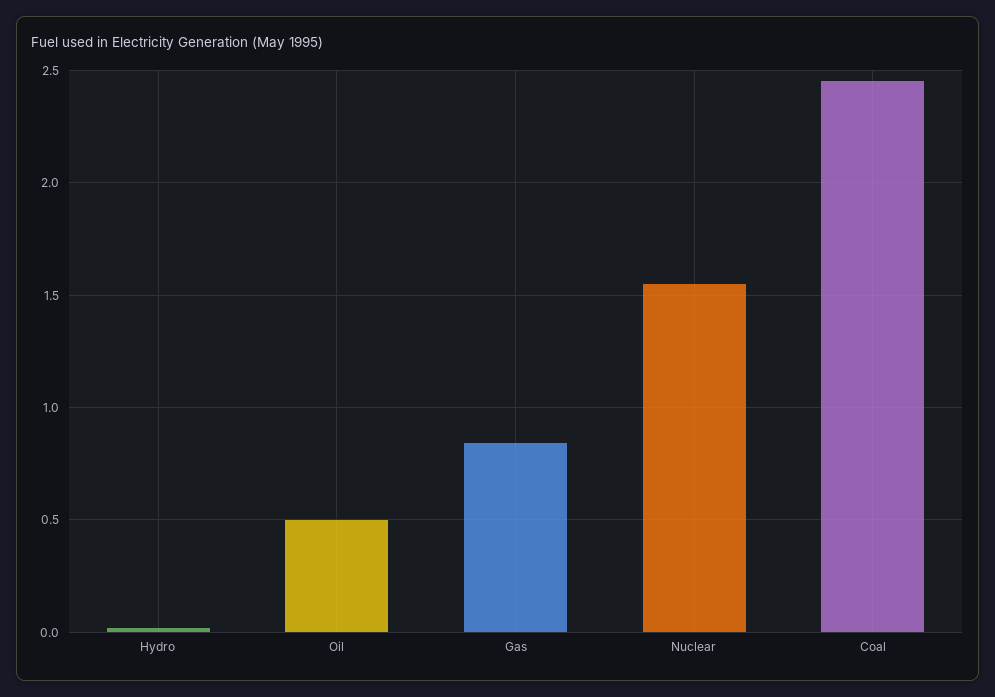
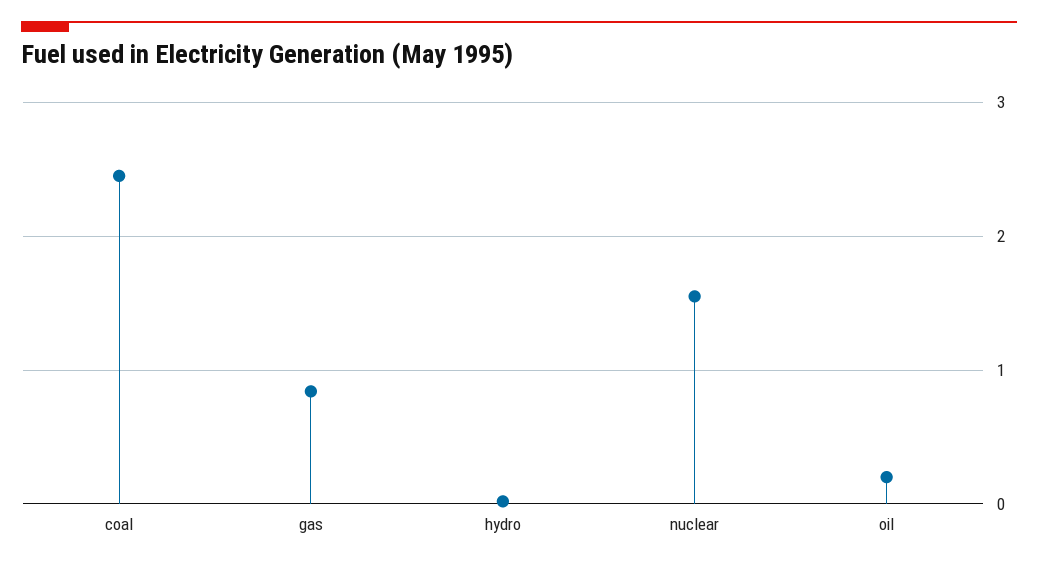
  {
    "Hydro": 0,
-   "Oil": 0.5,
+   "Oil": 0.2,
    "Gas": 0.85,
    "Nuclear": 1.55,
    "Coal": 2.45
  }

